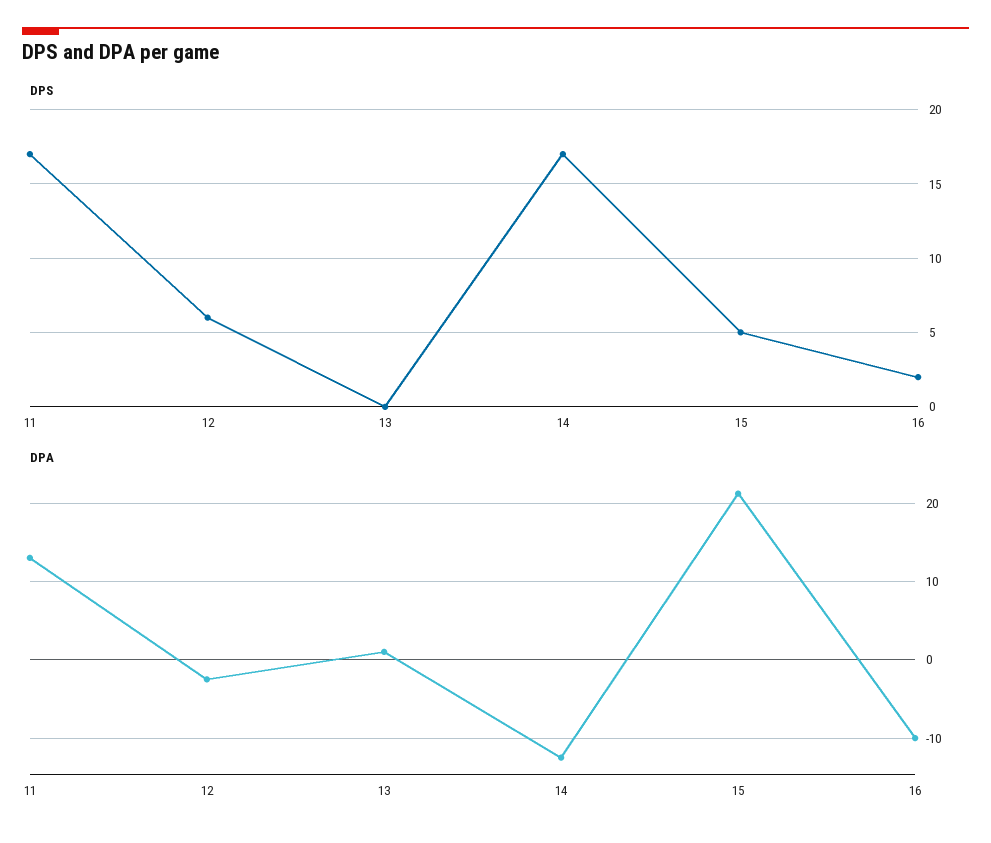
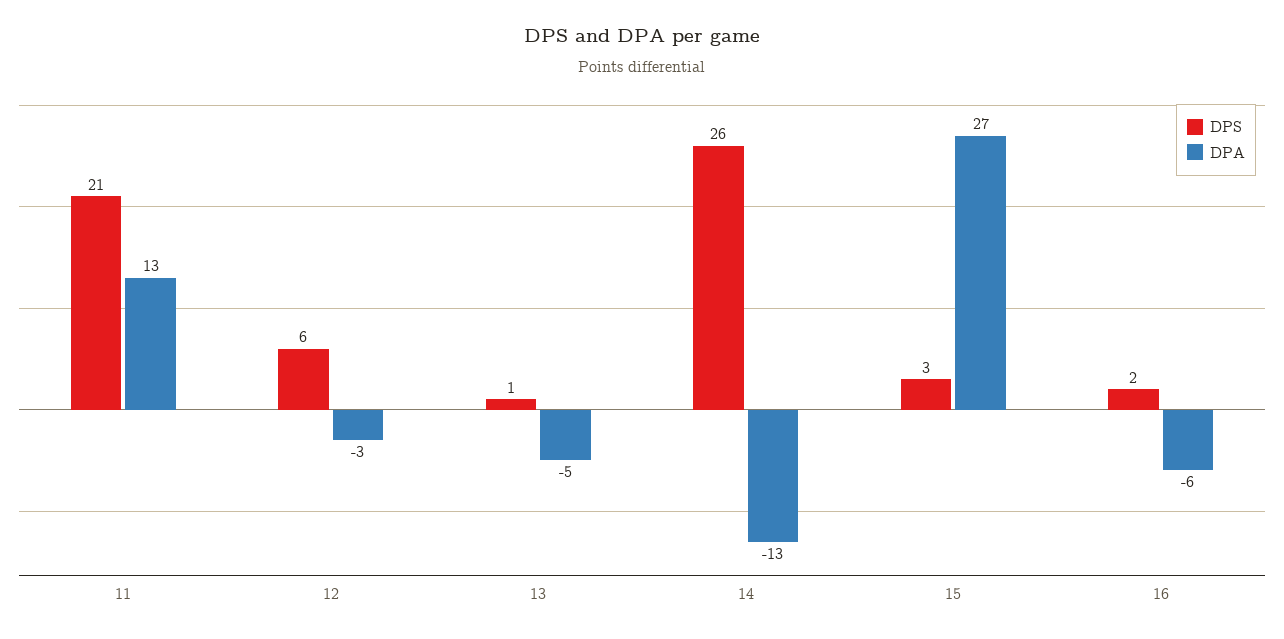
  {
    "DPS": {
-     "11": 17,
+     "11": 21,
      "12": 6,
-     "13": 0,
+     "13": 1,
-     "14": 17,
+     "14": 26,
-     "15": 5,
+     "15": 3,
      "16": 2
    },
    "DPA": {
      "11": 13,
      "12": -3,
-     "13": 1,
+     "13": -5,
      "14": -13,
-     "15": 21,
+     "15": 27,
-     "16": -10
+     "16": -6
    }
  }

